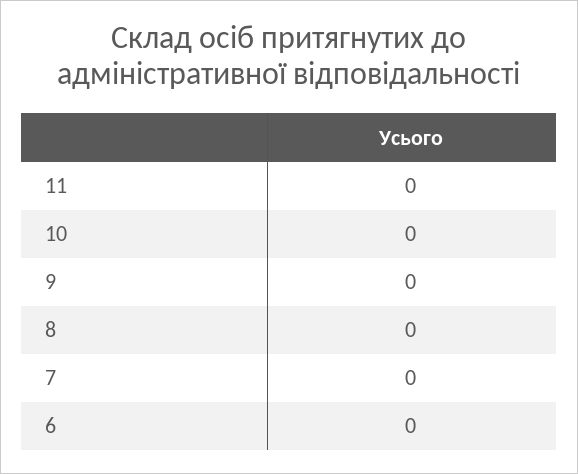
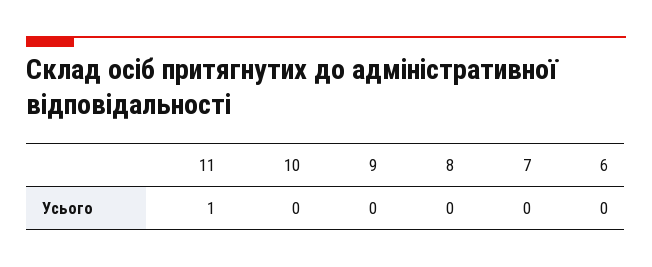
  {
-   "11": 0,
+   "11": 1,
    "10": 0,
    "9": 0,
    "8": 0,
    "7": 0,
    "6": 0
  }

